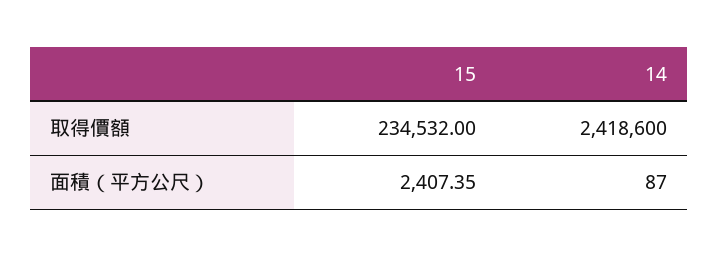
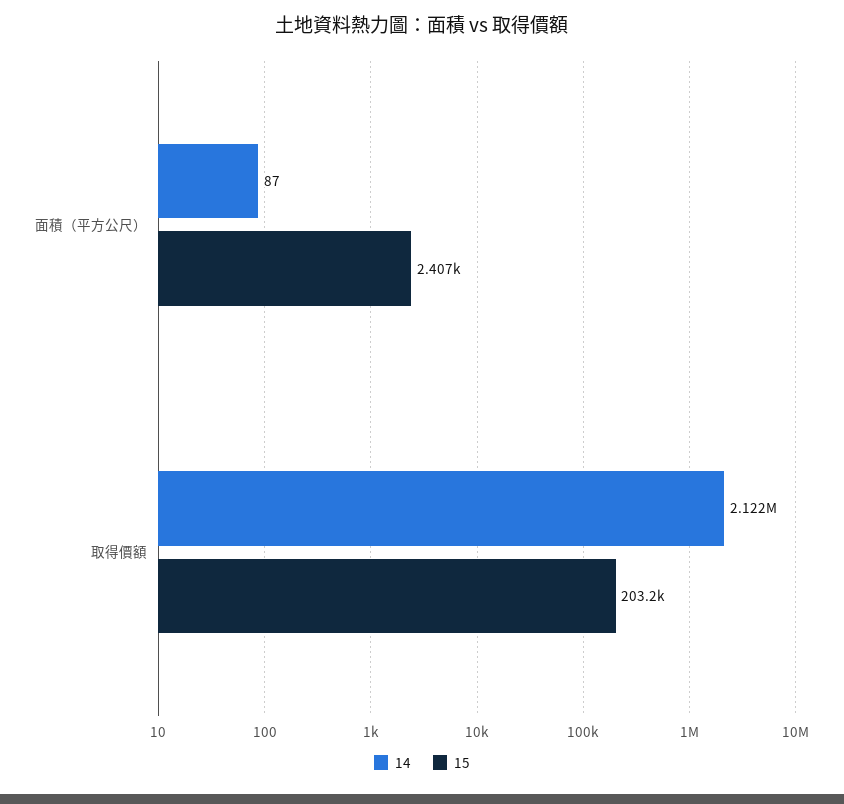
  {
    "15": {
-     "取得價額": 234532,
+     "取得價額": 203200,
      "面積（平方公尺）": 2407.35
    },
    "14": {
-     "取得價額": 2418600,
+     "取得價額": 2122000,
      "面積（平方公尺）": 87
    }
  }

